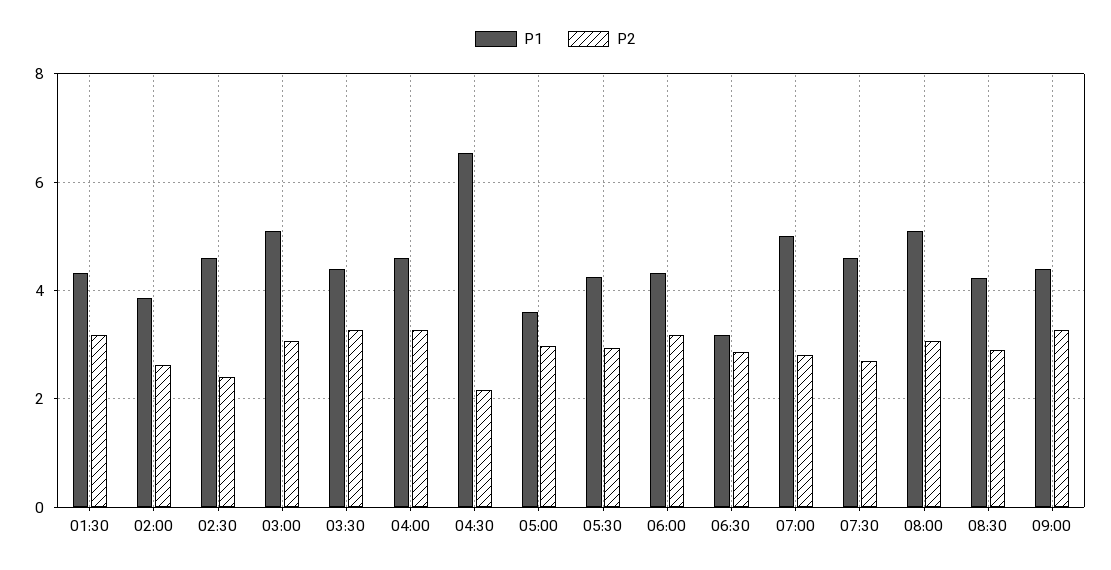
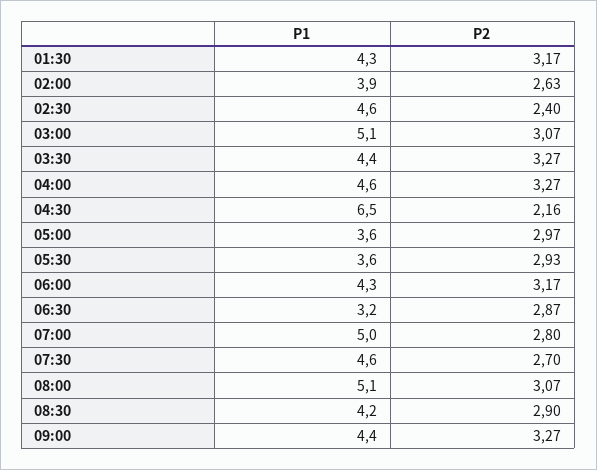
  {
    "P1": {
      "01:30": 4.3,
      "02:00": 3.9,
      "02:30": 4.6,
      "03:00": 5.1,
      "03:30": 4.4,
      "04:00": 4.6,
      "04:30": 6.5,
      "05:00": 3.6,
-     "05:30": 4.2,
+     "05:30": 3.6,
      "06:00": 4.3,
      "06:30": 3.2,
      "07:00": 5,
      "07:30": 4.6,
      "08:00": 5.1,
      "08:30": 4.2,
      "09:00": 4.4
    },
    "P2": {
      "01:30": 3.17,
      "02:00": 2.63,
      "02:30": 2.4,
      "03:00": 3.07,
      "03:30": 3.27,
      "04:00": 3.27,
      "04:30": 2.16,
      "05:00": 2.97,
      "05:30": 2.93,
      "06:00": 3.17,
      "06:30": 2.87,
      "07:00": 2.8,
      "07:30": 2.7,
      "08:00": 3.07,
      "08:30": 2.9,
      "09:00": 3.27
    }
  }

